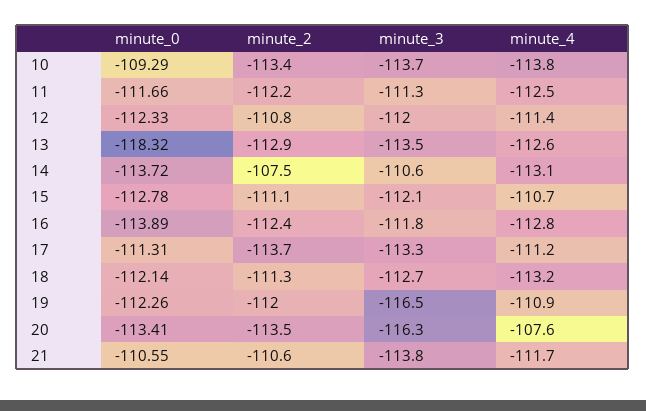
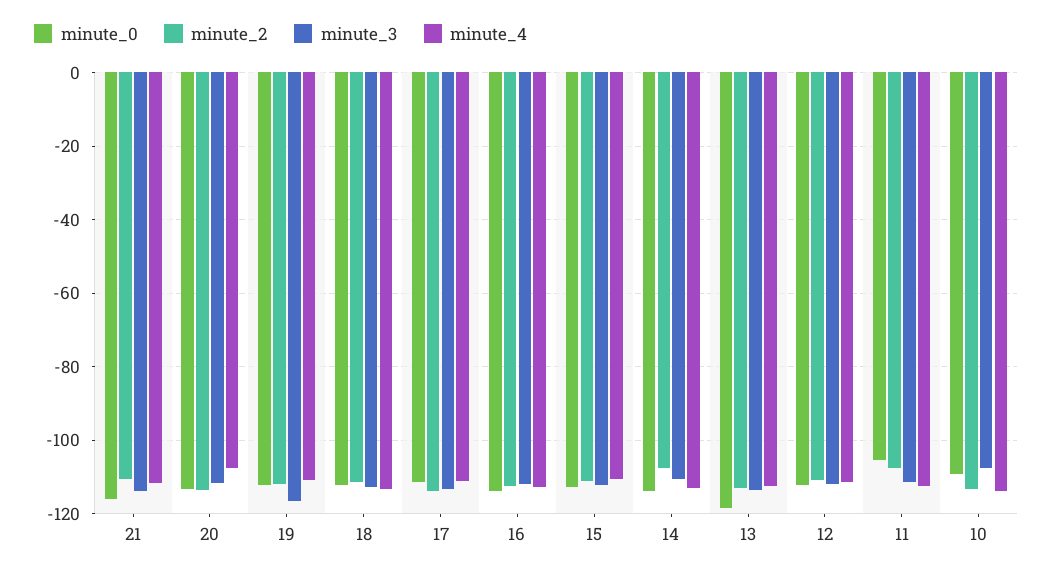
  {
    "minute_0": {
      "10": -109.29,
-     "11": -111.66,
+     "11": -106,
      "12": -112.33,
      "13": -118.32,
      "14": -113.72,
      "15": -112.78,
      "16": -113.89,
      "17": -111.31,
      "18": -112.14,
      "19": -112.26,
      "20": -113.41,
-     "21": -110.55
+     "21": -116
    },
    "minute_2": {
      "10": -113.4,
-     "11": -112.2,
+     "11": -108,
      "12": -110.8,
      "13": -112.9,
      "14": -107.5,
      "15": -111.1,
      "16": -112.4,
      "17": -113.7,
      "18": -111.3,
      "19": -112,
      "20": -113.5,
      "21": -110.6
    },
    "minute_3": {
-     "10": -113.7,
+     "10": -108,
      "11": -111.3,
      "12": -112,
      "13": -113.5,
      "14": -110.6,
      "15": -112.1,
      "16": -111.8,
      "17": -113.3,
      "18": -112.7,
      "19": -116.5,
-     "20": -116.3,
+     "20": -112,
      "21": -113.8
    },
    "minute_4": {
      "10": -113.8,
      "11": -112.5,
      "12": -111.4,
      "13": -112.6,
      "14": -113.1,
      "15": -110.7,
      "16": -112.8,
      "17": -111.2,
      "18": -113.2,
      "19": -110.9,
      "20": -107.6,
      "21": -111.7
    }
  }

